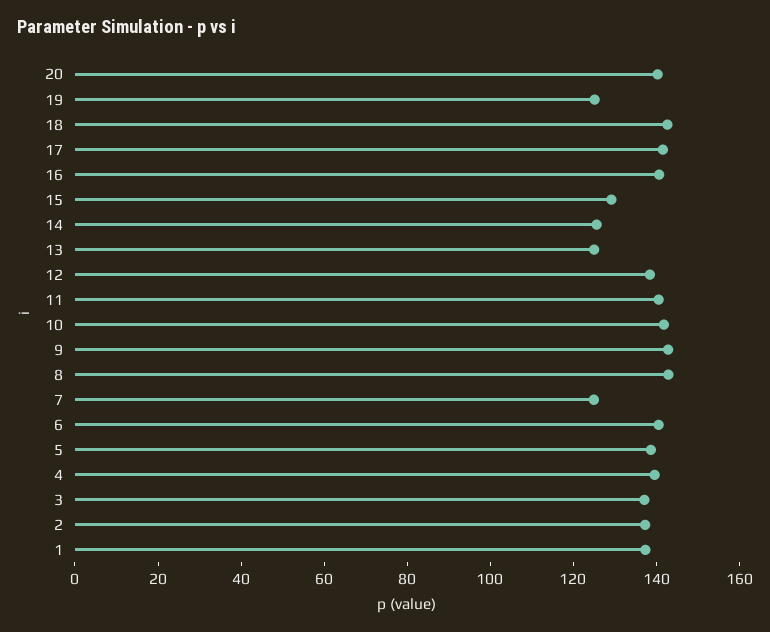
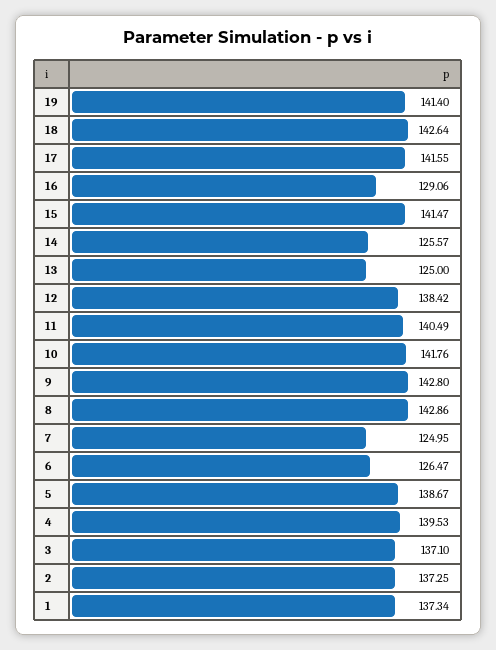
  {
-   "20": 140,
-   "19": 125,
+   "19": 141.4,
    "18": 142.64,
    "17": 141.55,
-   "16": 140,
+   "16": 129.06,
-   "15": 130,
+   "15": 141.47,
    "14": 125.57,
    "13": 125,
    "12": 138.42,
    "11": 140.49,
    "10": 141.76,
    "9": 142.8,
    "8": 142.86,
    "7": 124.95,
-   "6": 140,
+   "6": 126.47,
    "5": 138.67,
    "4": 139.53,
    "3": 137.1,
    "2": 137.25,
    "1": 137.34
  }

